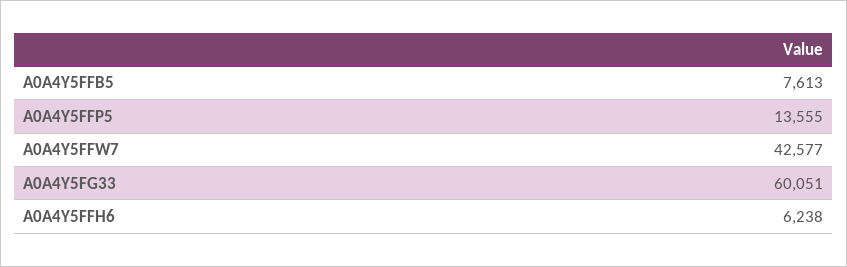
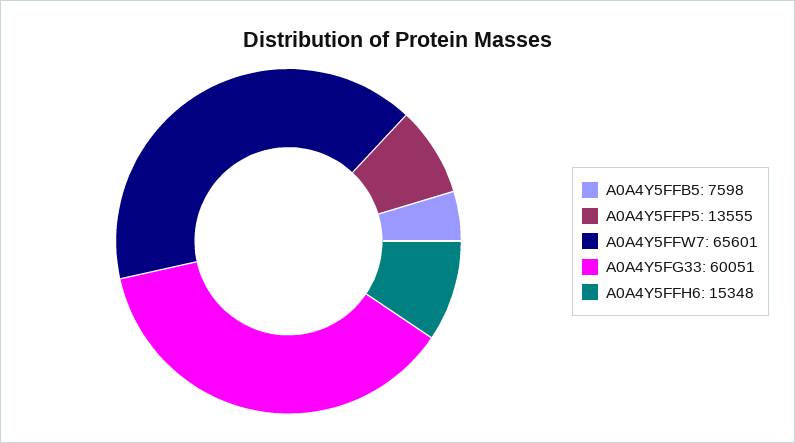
  {
-   "A0A4Y5FFB5": 7613,
+   "A0A4Y5FFB5": 7598,
    "A0A4Y5FFP5": 13555,
-   "A0A4Y5FFW7": 42577,
+   "A0A4Y5FFW7": 65601,
    "A0A4Y5FG33": 60051,
-   "A0A4Y5FFH6": 6238
+   "A0A4Y5FFH6": 15348
  }

